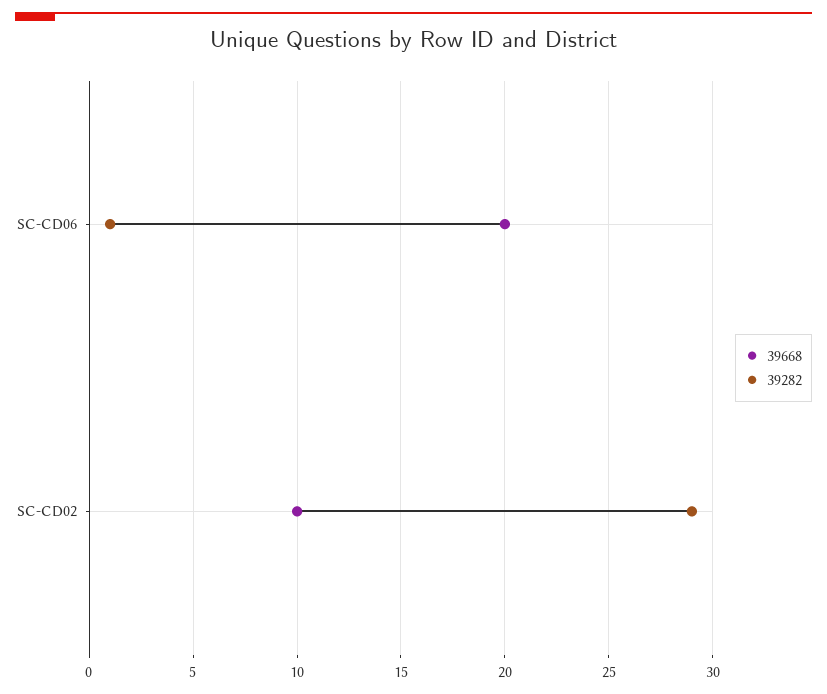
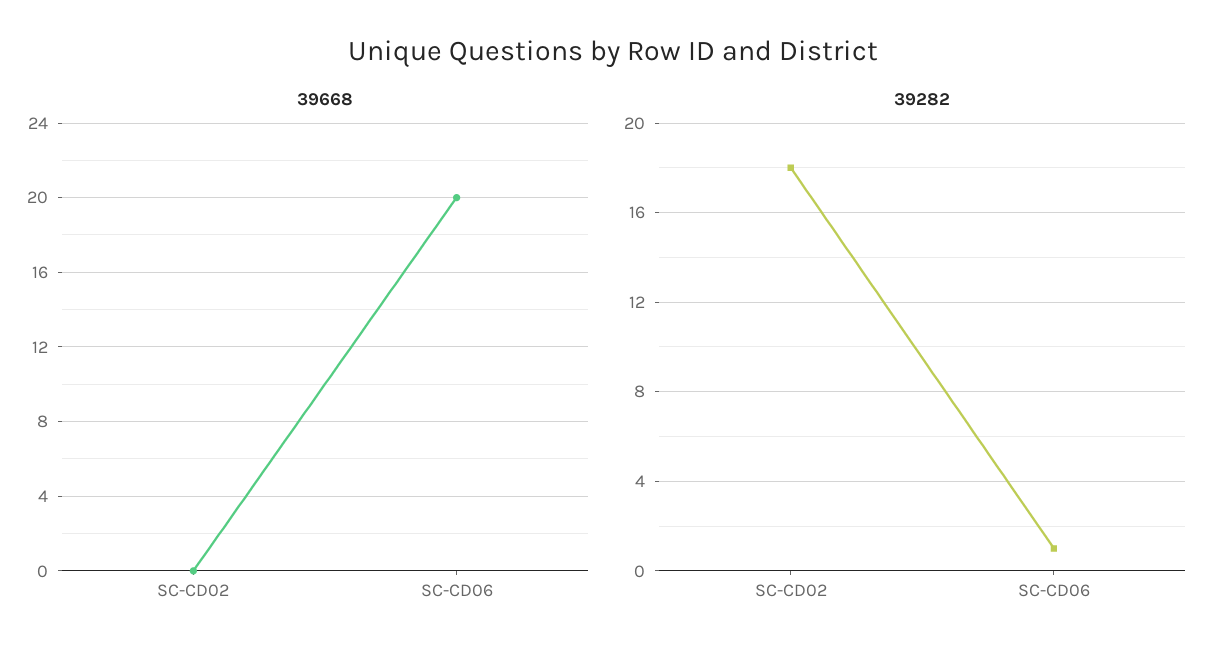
  {
    "39668": {
      "SC-CD06": 20,
-     "SC-CD02": 10
+     "SC-CD02": 0
    },
    "39282": {
      "SC-CD06": 1,
-     "SC-CD02": 29
+     "SC-CD02": 18
    }
  }

